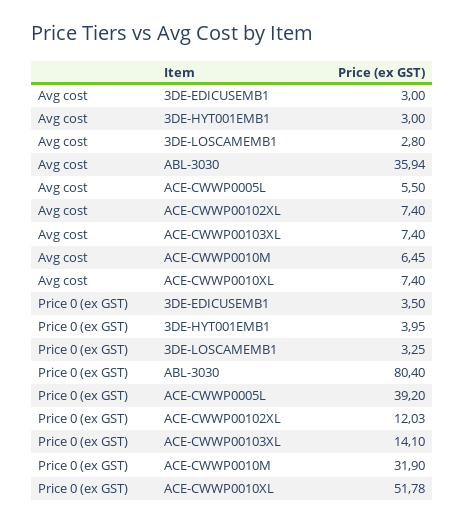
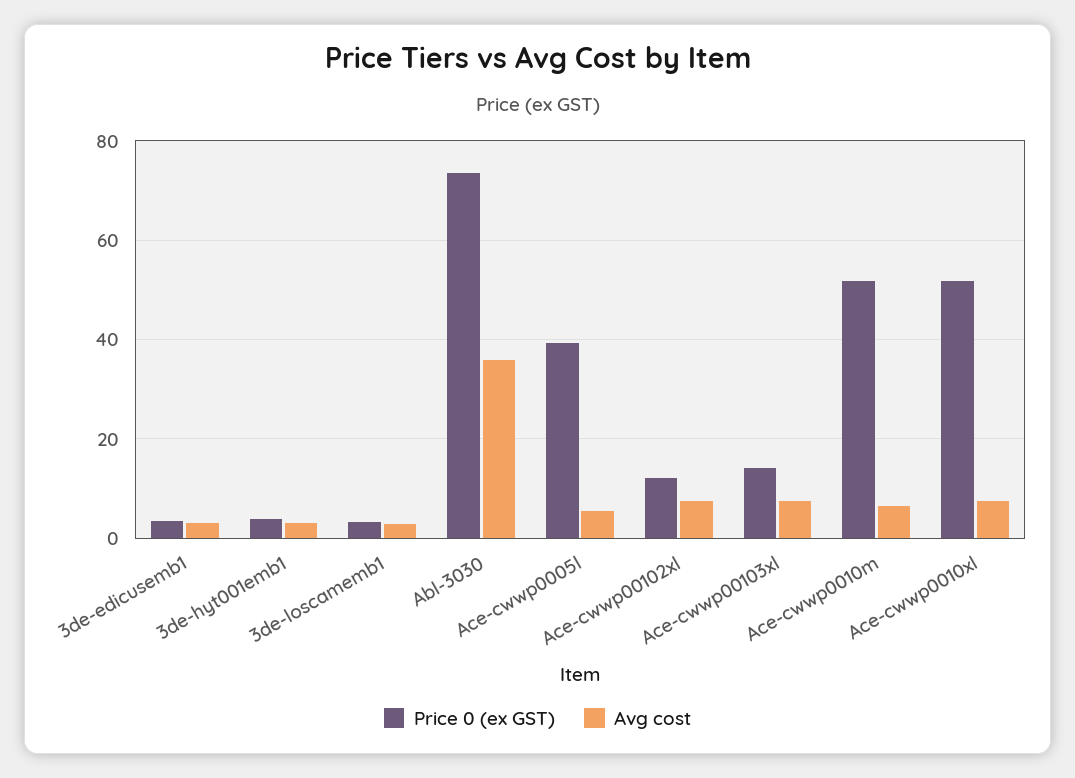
  {
    "Avg cost": {
      "3DE-EDICUSEMB1": 3,
      "3DE-HYT001EMB1": 3,
      "3DE-LOSCAMEMB1": 2.8,
      "ABL-3030": 35.94,
      "ACE-CWWP0005L": 5.5,
      "ACE-CWWP00102XL": 7.4,
      "ACE-CWWP00103XL": 7.4,
      "ACE-CWWP0010M": 6.45,
      "ACE-CWWP0010XL": 7.4
    },
    "Price 0 (ex GST)": {
      "3DE-EDICUSEMB1": 3.5,
      "3DE-HYT001EMB1": 3.95,
      "3DE-LOSCAMEMB1": 3.25,
-     "ABL-3030": 80.4,
+     "ABL-3030": 74,
      "ACE-CWWP0005L": 39.2,
      "ACE-CWWP00102XL": 12.03,
      "ACE-CWWP00103XL": 14.1,
-     "ACE-CWWP0010M": 31.9,
+     "ACE-CWWP0010M": 52,
      "ACE-CWWP0010XL": 51.78
    }
  }

